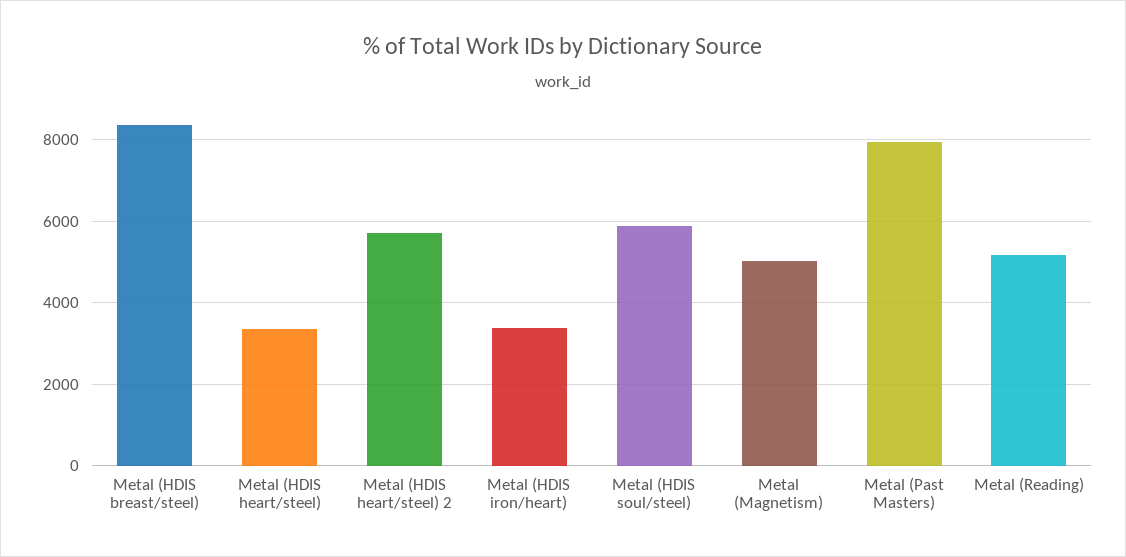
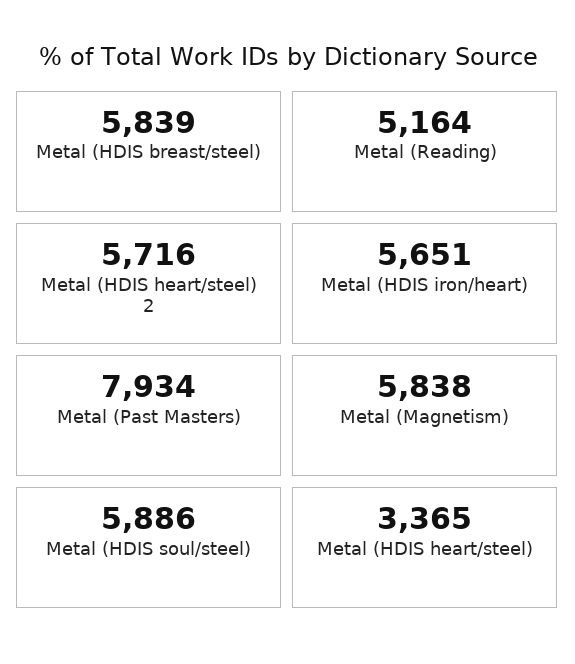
  {
-   "Metal (HDIS breast/steel)": 8400,
+   "Metal (HDIS breast/steel)": 5839,
    "Metal (HDIS heart/steel)": 3365,
    "Metal (HDIS heart/steel) 2": 5716,
-   "Metal (HDIS iron/heart)": 3400,
+   "Metal (HDIS iron/heart)": 5651,
    "Metal (HDIS soul/steel)": 5886,
-   "Metal (Magnetism)": 5000,
+   "Metal (Magnetism)": 5838,
    "Metal (Past Masters)": 7934,
    "Metal (Reading)": 5164
  }

